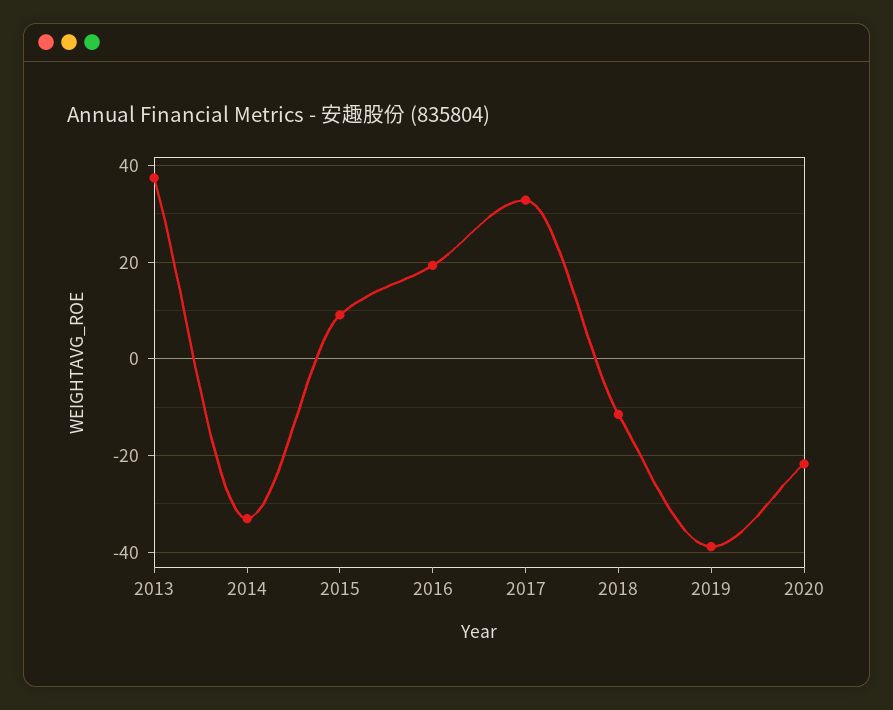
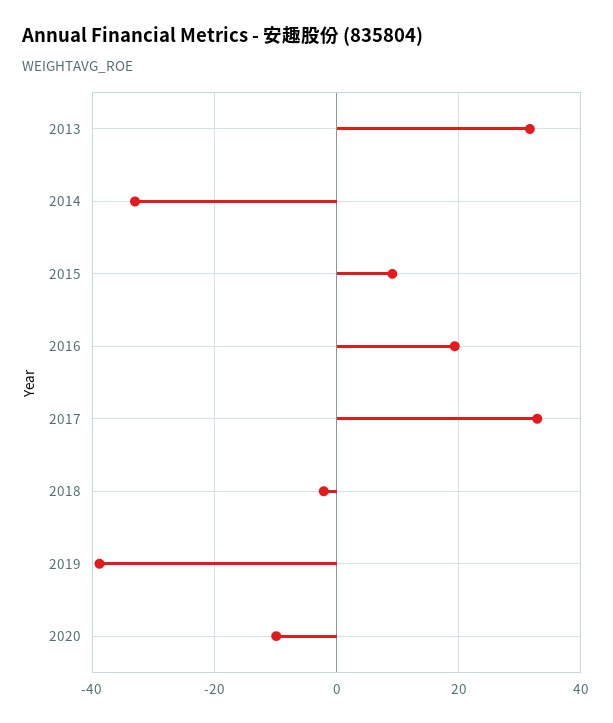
  {
-   "2013": 38,
+   "2013": 32,
    "2014": -34,
    "2015": 10,
    "2016": 20,
    "2017": 32,
-   "2018": -12,
+   "2018": -2,
    "2019": -38,
-   "2020": -22
+   "2020": -10
  }

